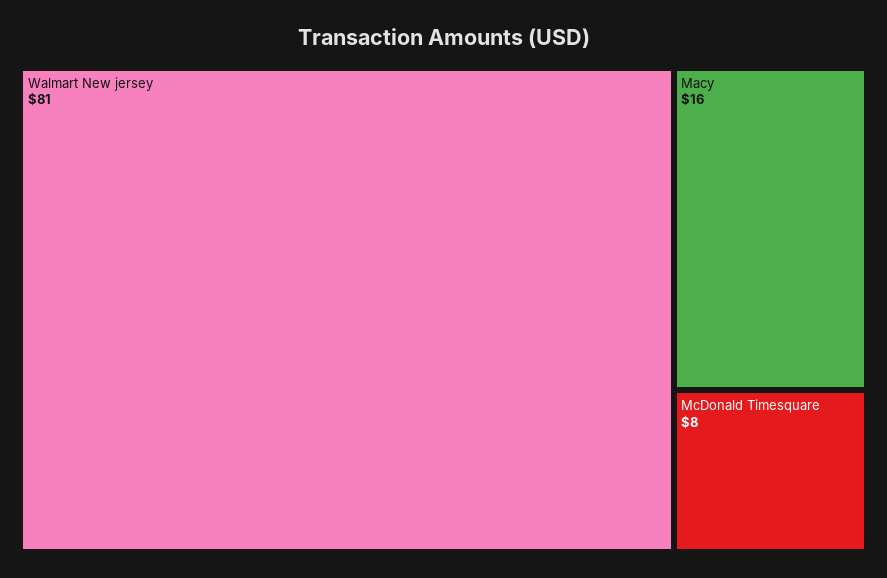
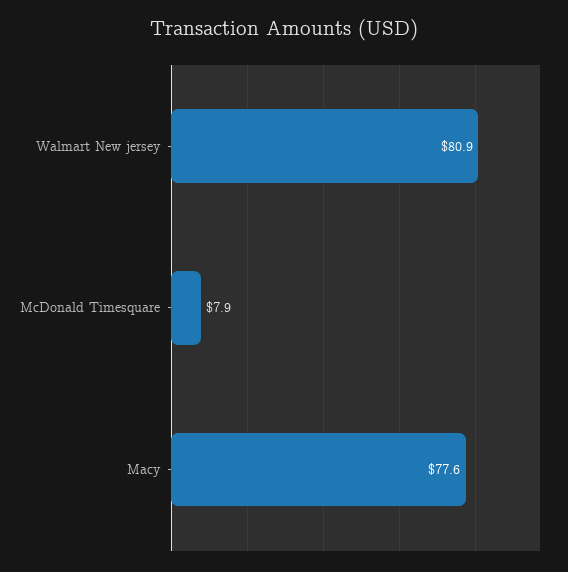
  {
    "Walmart New jersey": 80.9,
-   "Macy": 16,
+   "Macy": 77.6,
    "McDonald Timesquare": 7.9
  }

